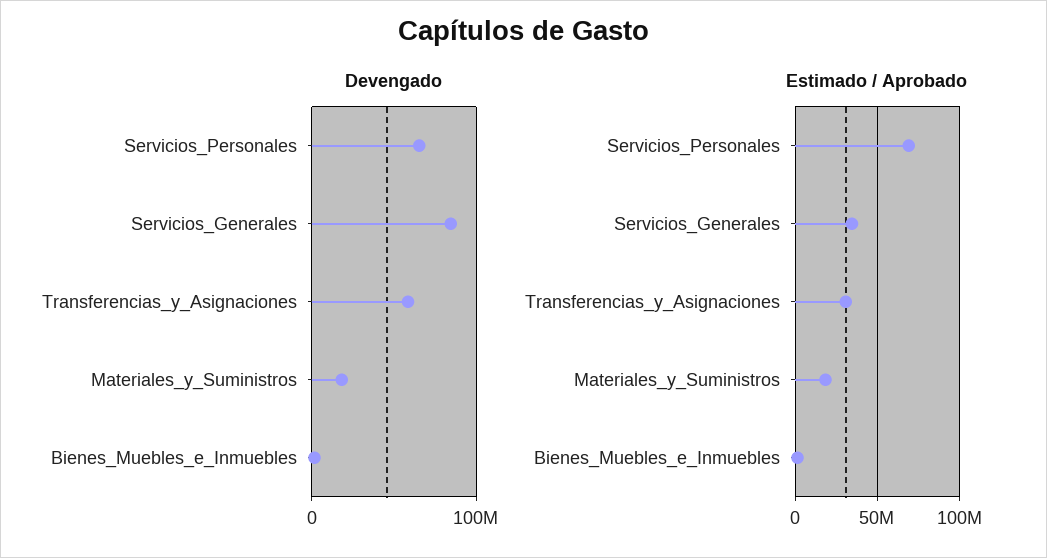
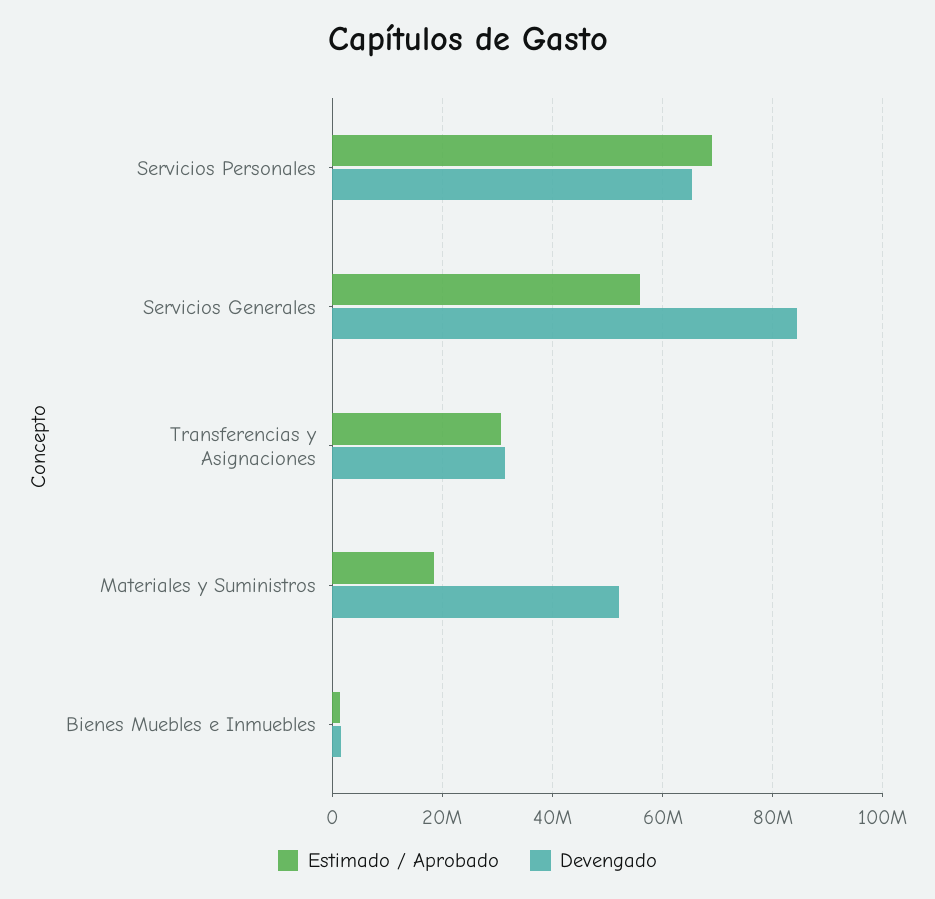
  {
    "Devengado": {
      "Servicios_Personales": 66000000,
      "Servicios_Generales": 84000000,
-     "Transferencias_y_Asignaciones": 60000000,
+     "Transferencias_y_Asignaciones": 32000000,
-     "Materiales_y_Suministros": 20000000,
+     "Materiales_y_Suministros": 52000000,
      "Bienes_Muebles_e_Inmuebles": 2000000
    },
    "Estimado / Aprobado": {
      "Servicios_Personales": 68000000,
-     "Servicios_Generales": 35000000,
+     "Servicios_Generales": 56000000,
      "Transferencias_y_Asignaciones": 30000000,
      "Materiales_y_Suministros": 18000000,
      "Bienes_Muebles_e_Inmuebles": 2000000
    }
  }

